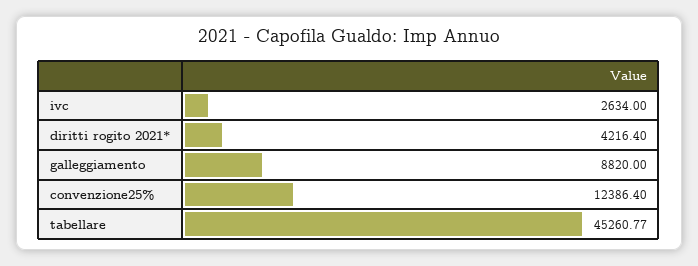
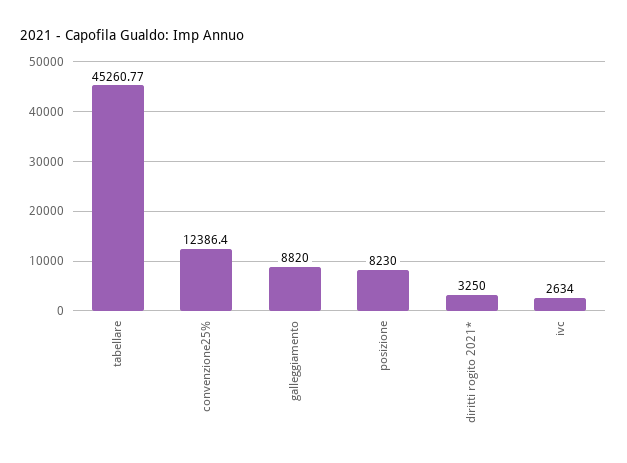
  {
    "ivc": 2634,
-   "diritti rogito 2021*": 4216.4,
+   "diritti rogito 2021*": 3250,
    "galleggiamento": 8820,
    "convenzione25%": 12386.4,
-   "tabellare": 45260.77
+   "tabellare": 45260.77,
+   "posizione": 8230
  }

